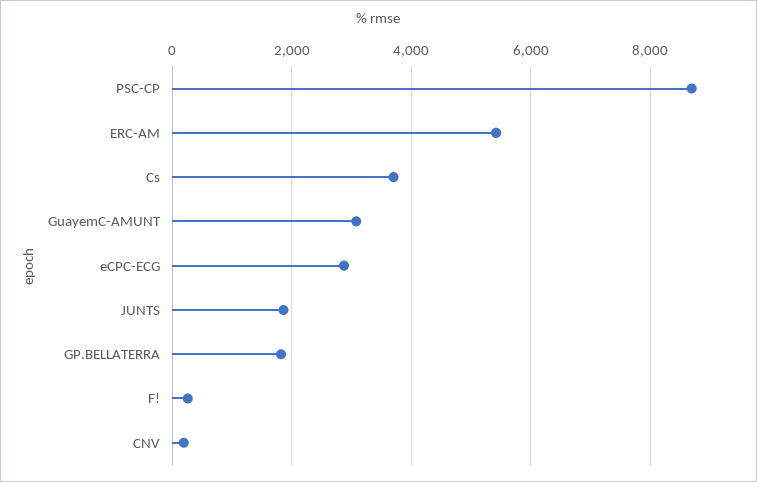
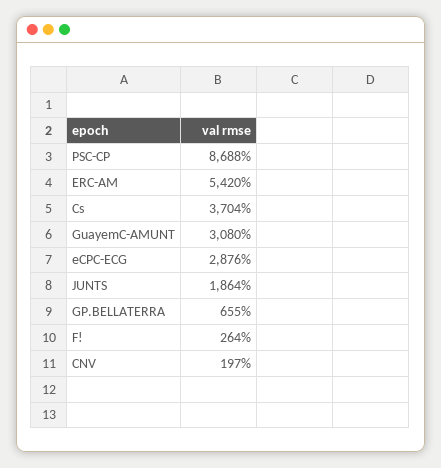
  {
    "PSC-CP": 8688,
    "ERC-AM": 5420,
    "Cs": 3704,
    "GuayemC-AMUNT": 3080,
    "eCPC-ECG": 2876,
    "JUNTS": 1864,
-   "GP.BELLATERRA": 1800,
+   "GP.BELLATERRA": 655,
    "F!": 264,
    "CNV": 197
  }

